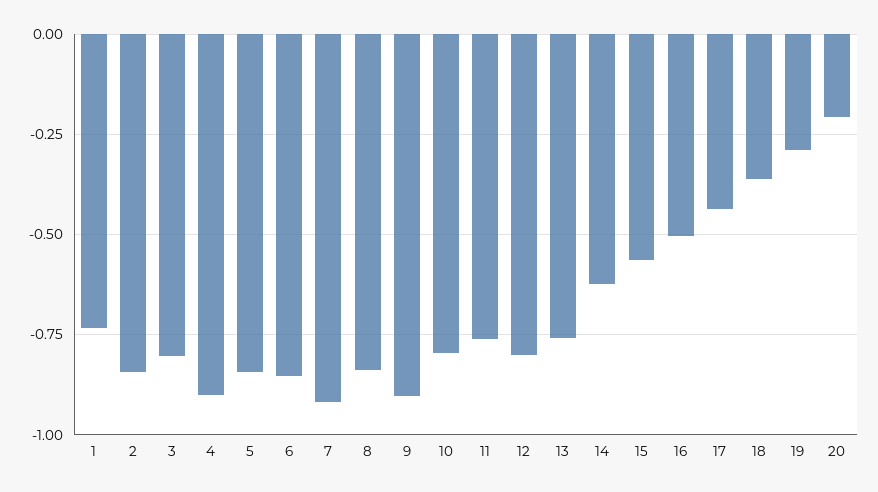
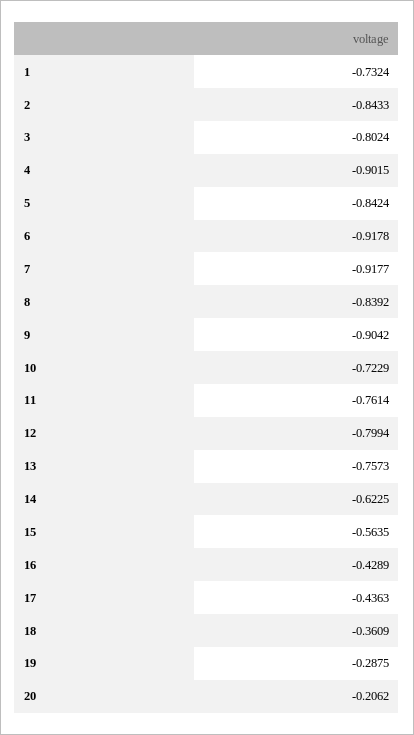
  {
    "1": -0.7324,
    "2": -0.8433,
    "3": -0.8024,
    "4": -0.9015,
    "5": -0.8424,
-   "6": -0.85,
+   "6": -0.9178,
    "7": -0.9177,
    "8": -0.8392,
    "9": -0.9042,
-   "10": -0.8,
+   "10": -0.7229,
    "11": -0.7614,
    "12": -0.7994,
    "13": -0.7573,
    "14": -0.6225,
    "15": -0.5635,
-   "16": -0.5,
+   "16": -0.4289,
    "17": -0.4363,
    "18": -0.3609,
    "19": -0.2875,
    "20": -0.2062
  }

